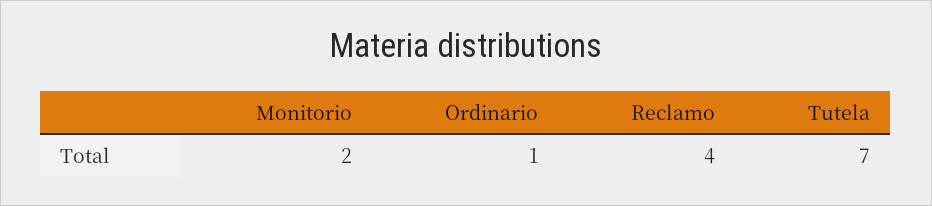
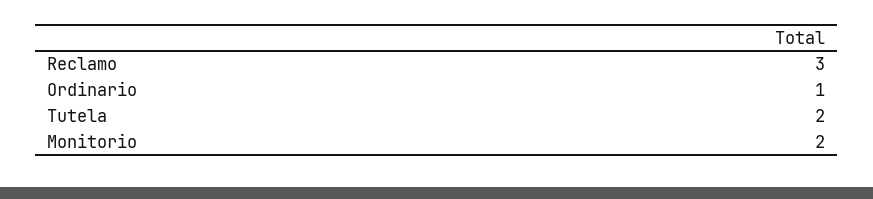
  {
    "Monitorio": 2,
    "Ordinario": 1,
-   "Reclamo": 4,
+   "Reclamo": 3,
-   "Tutela": 7
+   "Tutela": 2
  }

